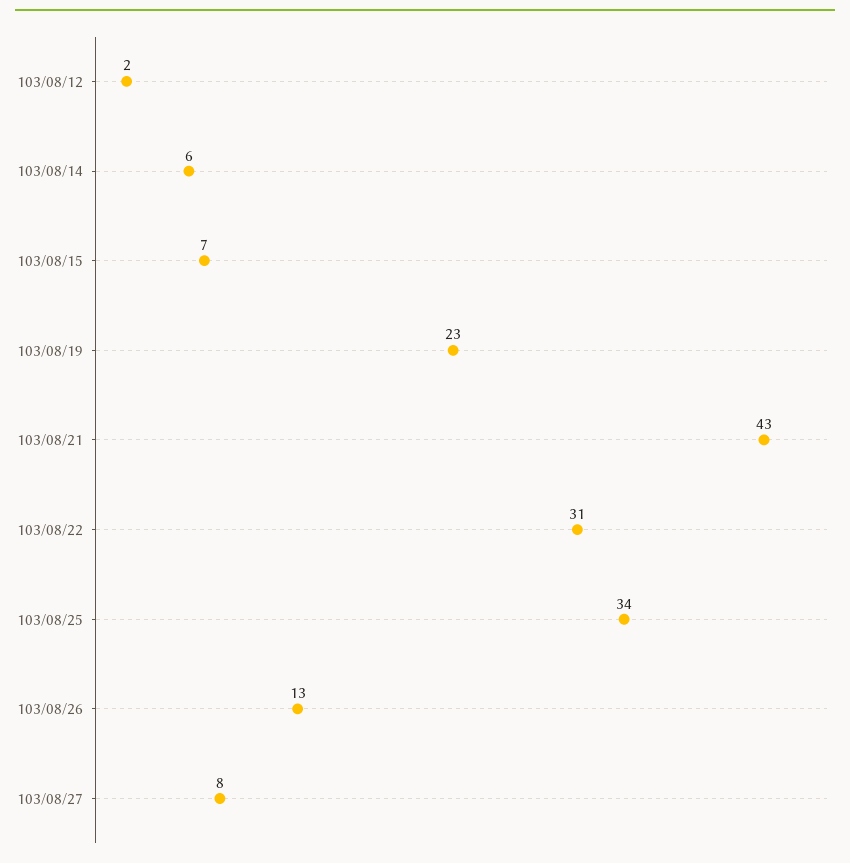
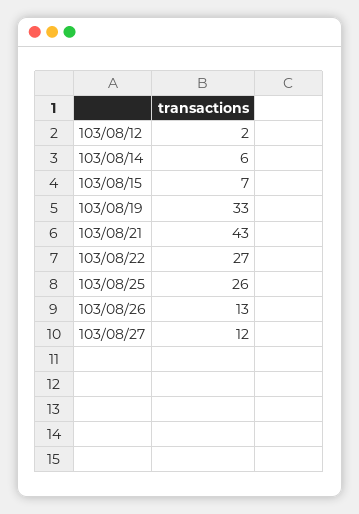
  {
    "103/08/12": 2,
    "103/08/14": 6,
    "103/08/15": 7,
-   "103/08/19": 23,
+   "103/08/19": 33,
    "103/08/21": 43,
-   "103/08/22": 31,
+   "103/08/22": 27,
-   "103/08/25": 34,
+   "103/08/25": 26,
    "103/08/26": 13,
-   "103/08/27": 8
+   "103/08/27": 12
  }

